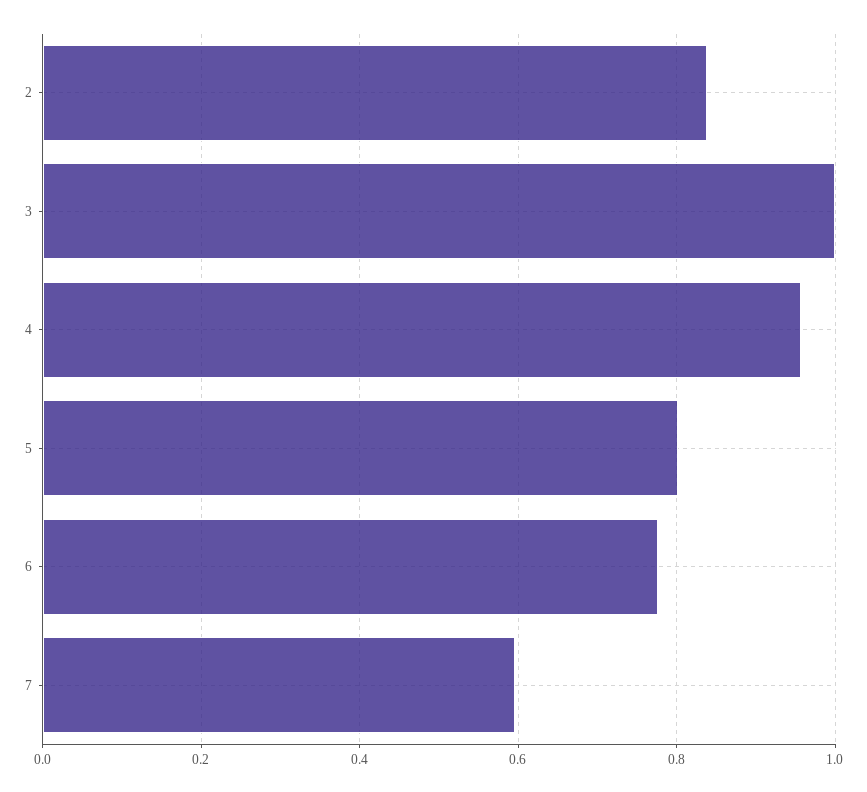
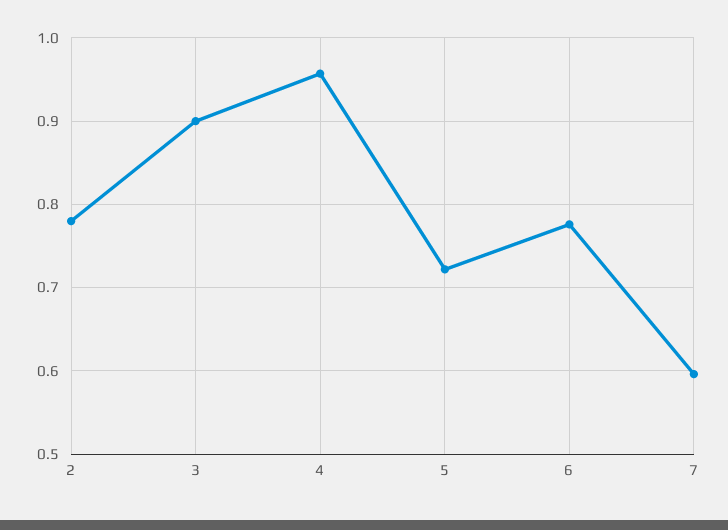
  {
-   "2": 0.84,
+   "2": 0.78,
-   "3": 1,
+   "3": 0.9,
    "4": 0.96,
-   "5": 0.8,
+   "5": 0.72,
    "6": 0.78,
    "7": 0.6
  }

